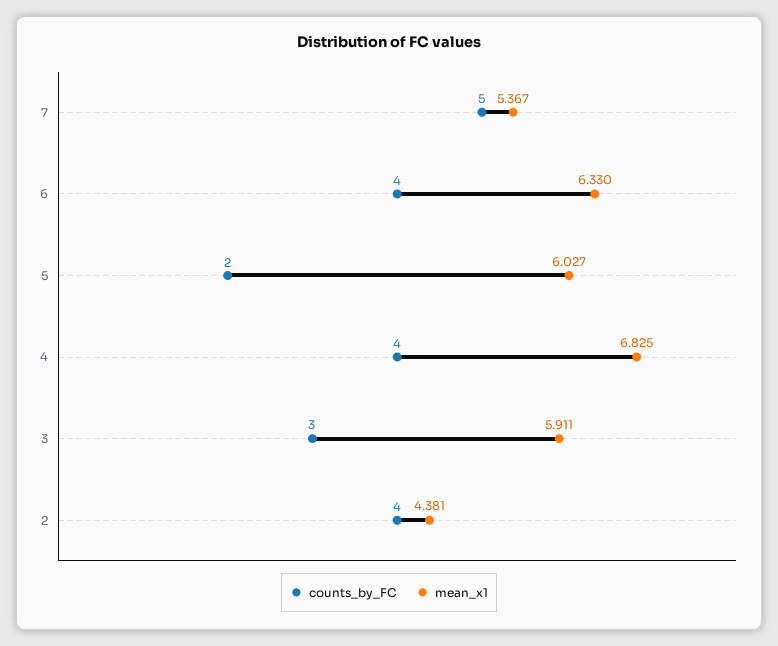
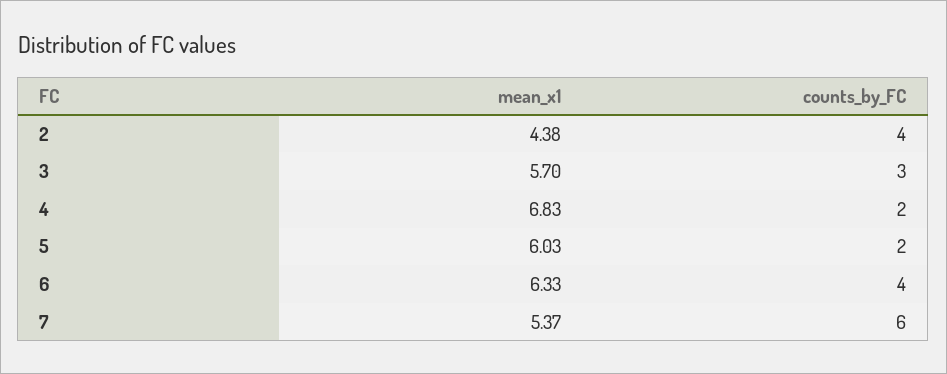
  {
    "counts_by_FC": {
-     "7": 5,
+     "7": 6,
      "6": 4,
      "5": 2,
-     "4": 4,
+     "4": 2,
      "3": 3,
      "2": 4
    },
    "mean_x1": {
      "7": 5.367,
      "6": 6.33,
      "5": 6.027,
      "4": 6.825,
-     "3": 5.911,
+     "3": 5.7,
      "2": 4.381
    }
  }

